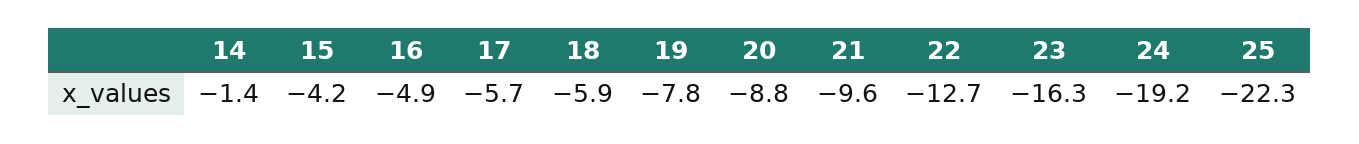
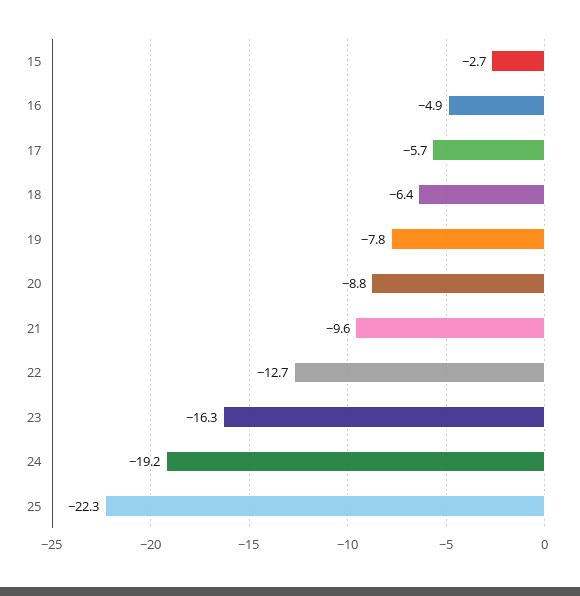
  {
-   "14": -1.4,
-   "15": -4.2,
+   "15": -2.7,
    "16": -4.9,
    "17": -5.7,
-   "18": -5.9,
+   "18": -6.4,
    "19": -7.8,
    "20": -8.8,
    "21": -9.6,
    "22": -12.7,
    "23": -16.3,
    "24": -19.2,
    "25": -22.3
  }

